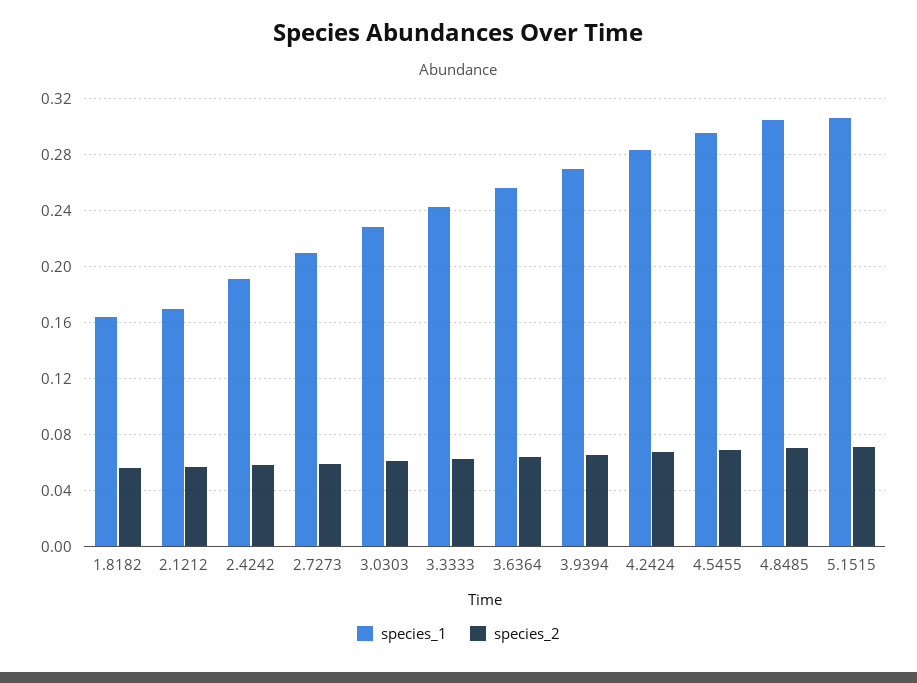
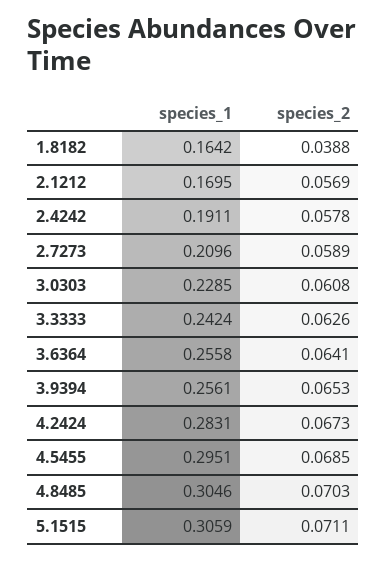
  {
    "species_1": {
      "1.8182": 0.1642,
      "2.1212": 0.1695,
      "2.4242": 0.1911,
      "2.7273": 0.2096,
      "3.0303": 0.2285,
      "3.3333": 0.2424,
      "3.6364": 0.2558,
-     "3.9394": 0.27,
+     "3.9394": 0.2561,
      "4.2424": 0.2831,
      "4.5455": 0.2951,
      "4.8485": 0.3046,
      "5.1515": 0.3059
    },
    "species_2": {
-     "1.8182": 0.055,
+     "1.8182": 0.0388,
      "2.1212": 0.0569,
      "2.4242": 0.0578,
      "2.7273": 0.0589,
      "3.0303": 0.0608,
      "3.3333": 0.0626,
      "3.6364": 0.0641,
      "3.9394": 0.0653,
      "4.2424": 0.0673,
      "4.5455": 0.0685,
      "4.8485": 0.0703,
      "5.1515": 0.0711
    }
  }

